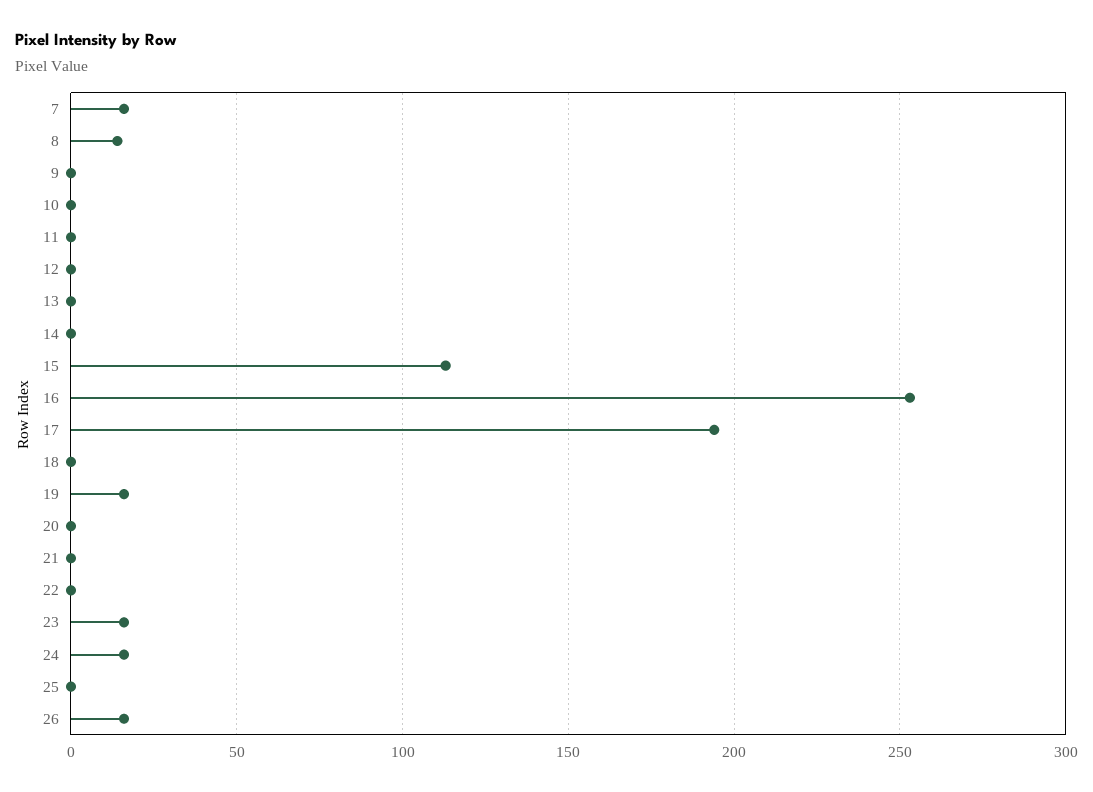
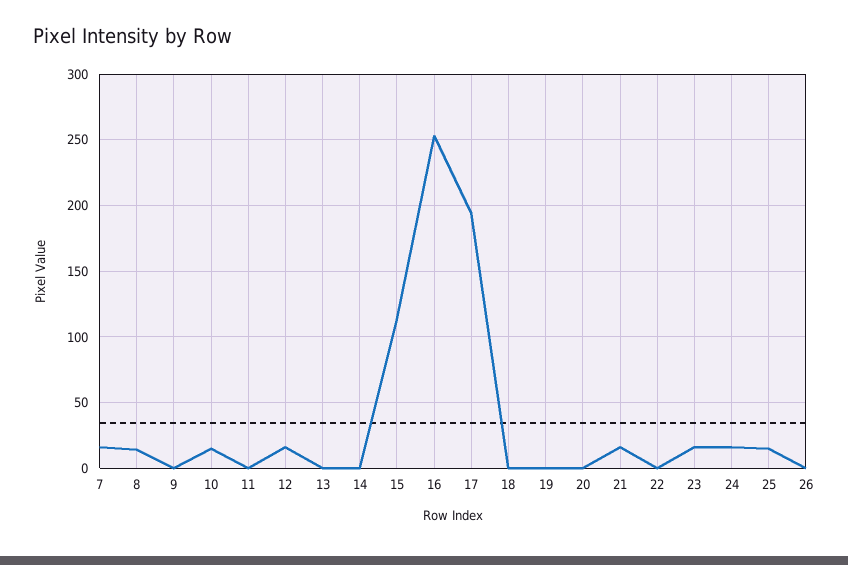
  {
    "7": 15,
    "8": 15,
    "9": 0,
-   "10": 0,
+   "10": 15,
    "11": 0,
-   "12": 0,
+   "12": 15,
    "13": 0,
    "14": 0,
    "15": 115,
    "16": 255,
    "17": 195,
    "18": 0,
-   "19": 15,
+   "19": 0,
    "20": 0,
-   "21": 0,
+   "21": 15,
    "22": 0,
    "23": 15,
    "24": 15,
-   "25": 0,
+   "25": 15,
-   "26": 15
+   "26": 0
  }

